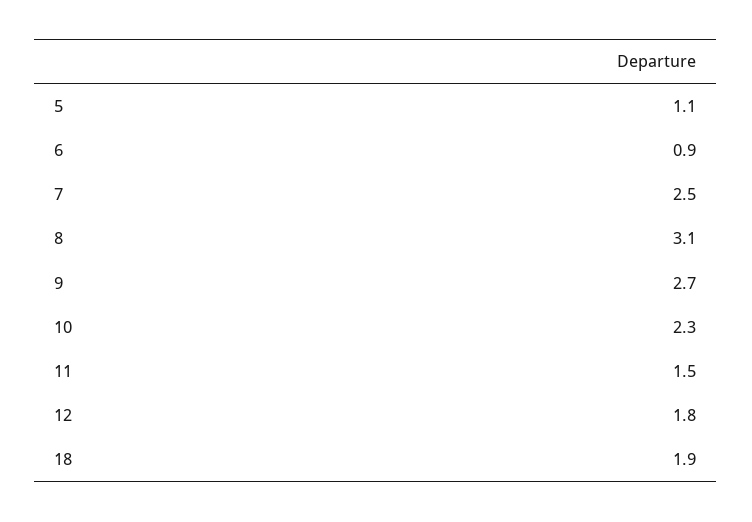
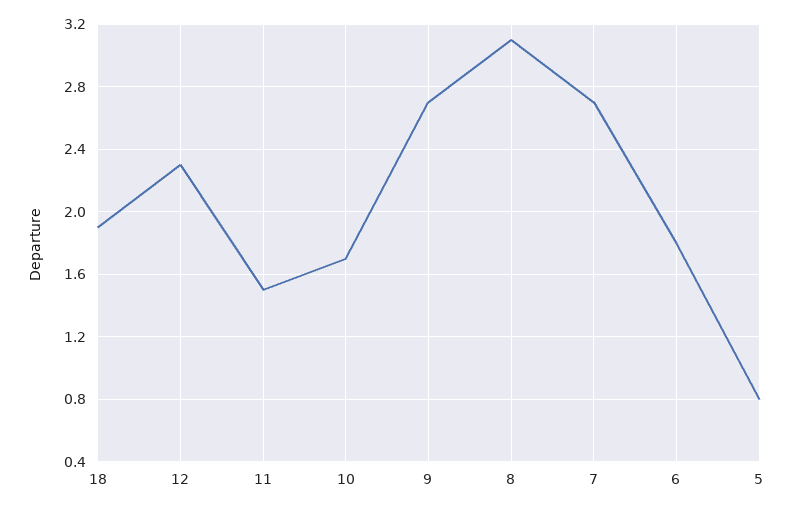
  {
-   "5": 1.1,
+   "5": 0.8,
-   "6": 0.9,
+   "6": 1.8,
-   "7": 2.5,
+   "7": 2.7,
    "8": 3.1,
    "9": 2.7,
-   "10": 2.3,
+   "10": 1.7,
    "11": 1.5,
-   "12": 1.8,
+   "12": 2.3,
    "18": 1.9
  }

